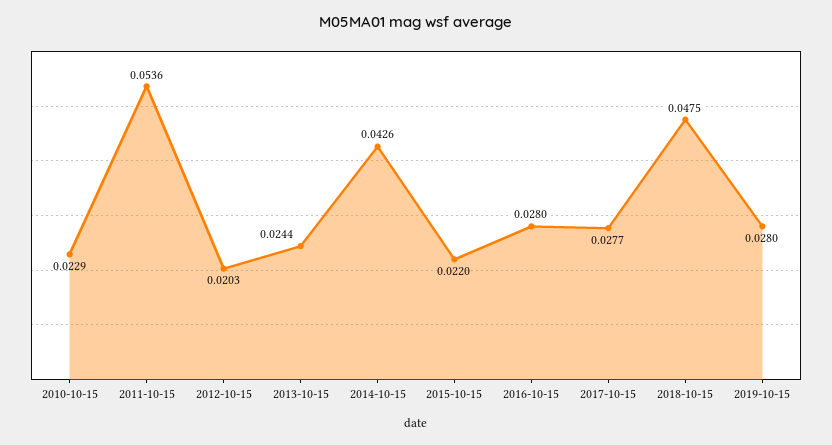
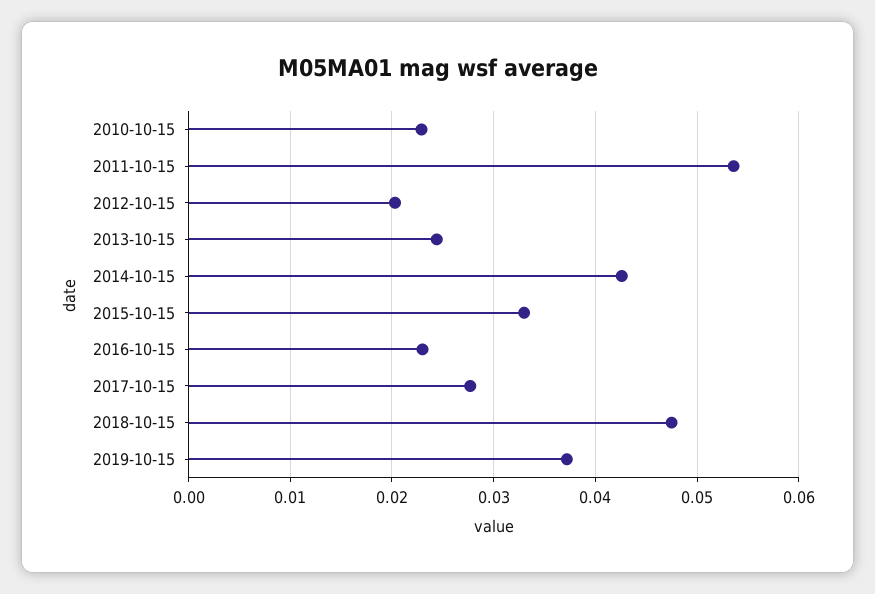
  {
    "2010-10-15": 0.0229,
    "2011-10-15": 0.0536,
    "2012-10-15": 0.0203,
    "2013-10-15": 0.0244,
    "2014-10-15": 0.0426,
-   "2015-10-15": 0.022,
+   "2015-10-15": 0.033,
-   "2016-10-15": 0.028,
+   "2016-10-15": 0.023,
    "2017-10-15": 0.0277,
    "2018-10-15": 0.0475,
-   "2019-10-15": 0.028
+   "2019-10-15": 0.037
  }

